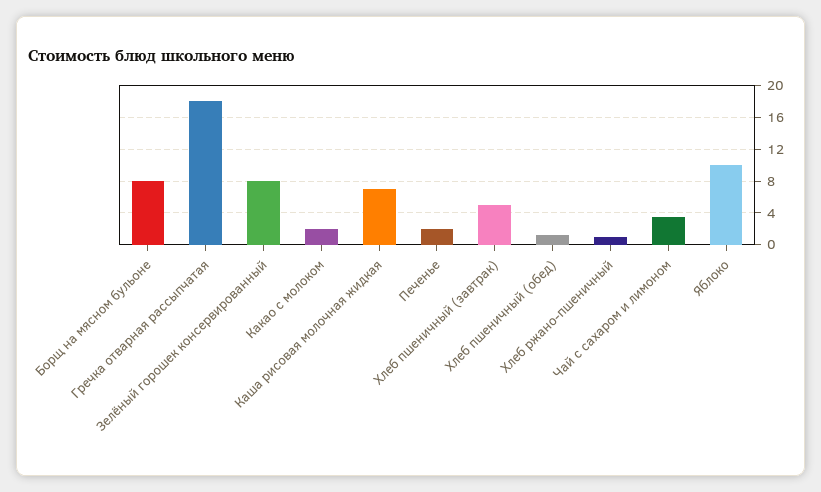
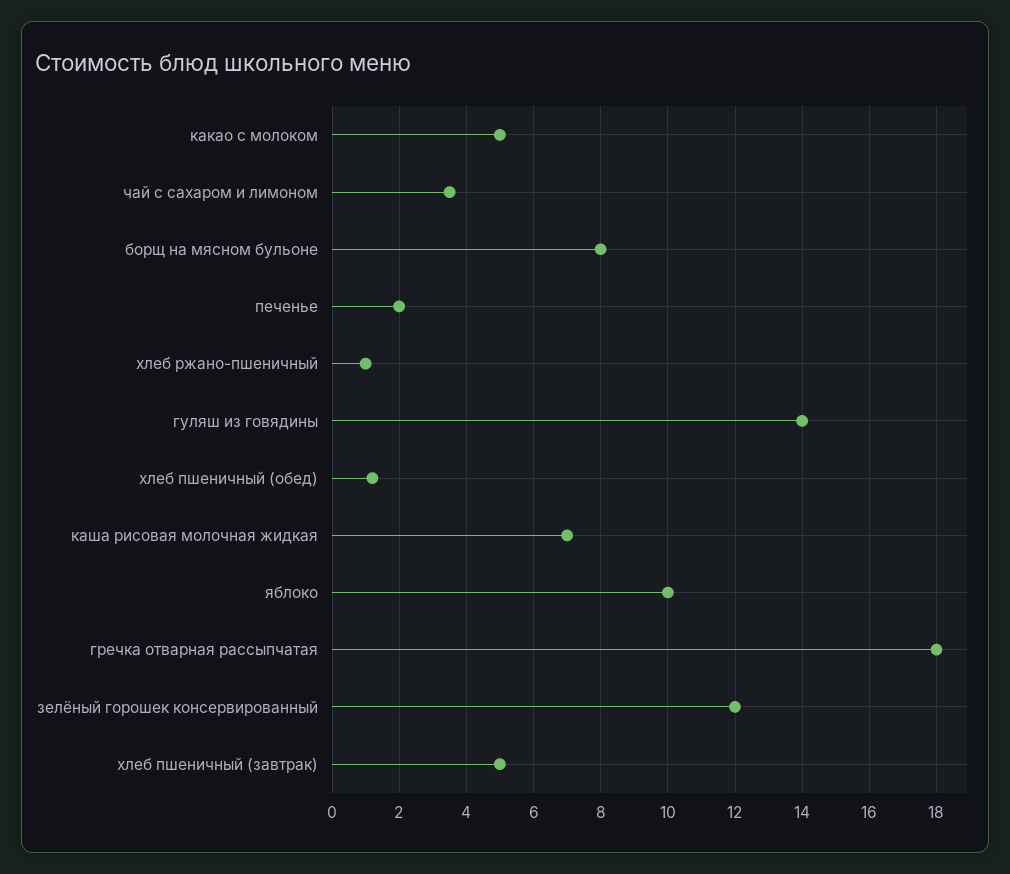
  {
    "Борщ на мясном бульоне": 8,
    "Гречка отварная рассыпчатая": 18,
-   "Зелёный горошек консервированный": 8,
+   "Зелёный горошек консервированный": 12,
-   "Какао с молоком": 2,
+   "Какао с молоком": 5,
    "Каша рисовая молочная жидкая": 7,
    "Печенье": 2,
    "Хлеб пшеничный (завтрак)": 5,
    "Хлеб пшеничный (обед)": 1,
    "Хлеб ржано-пшеничный": 1,
    "Чай с сахаром и лимоном": 3.5,
-   "Яблоко": 10
+   "Яблоко": 10,
+   "гуляш из говядины": 14
  }

